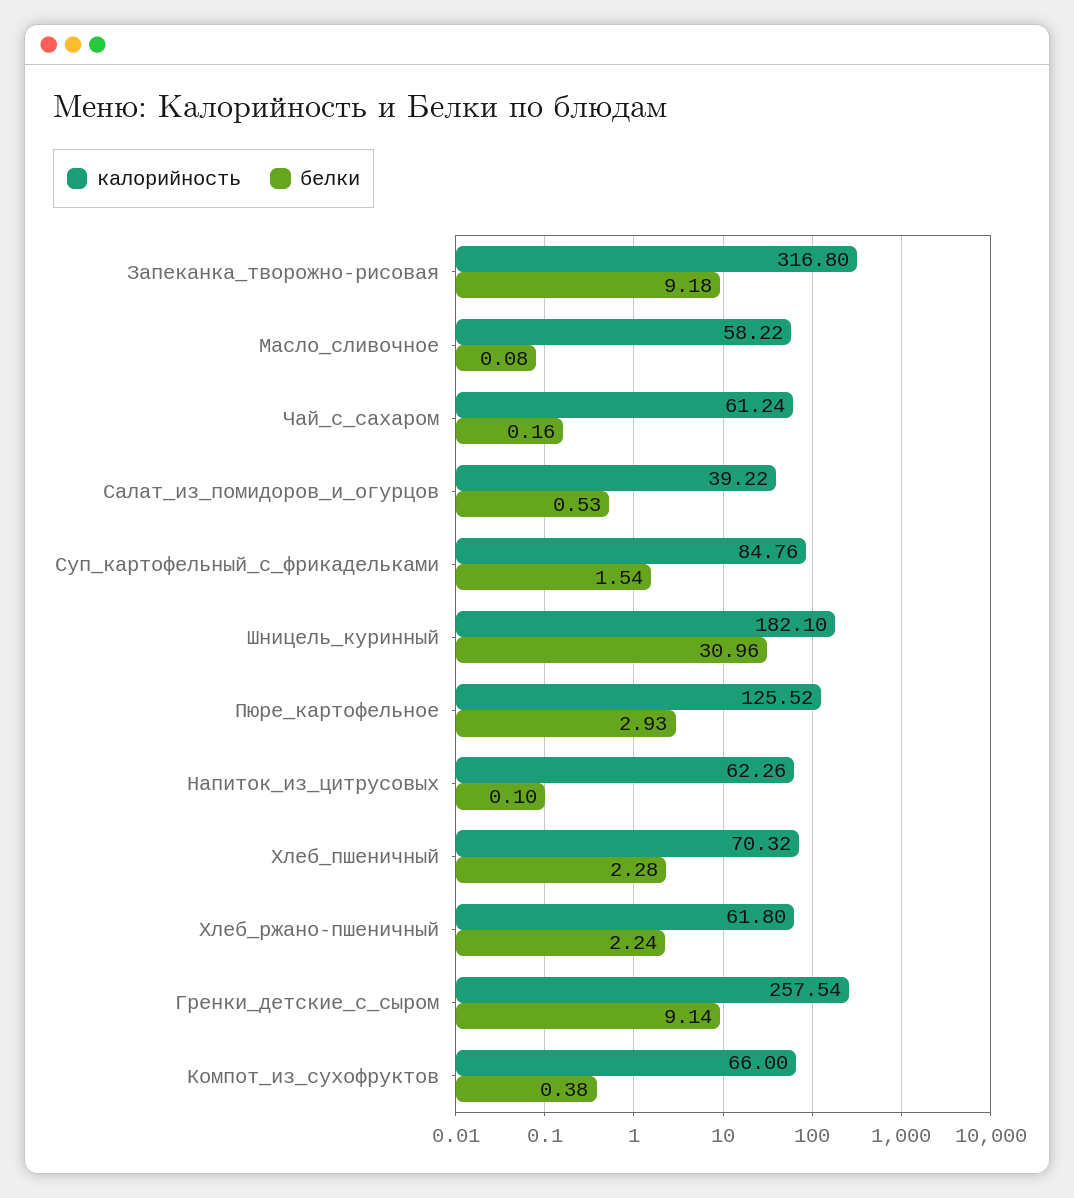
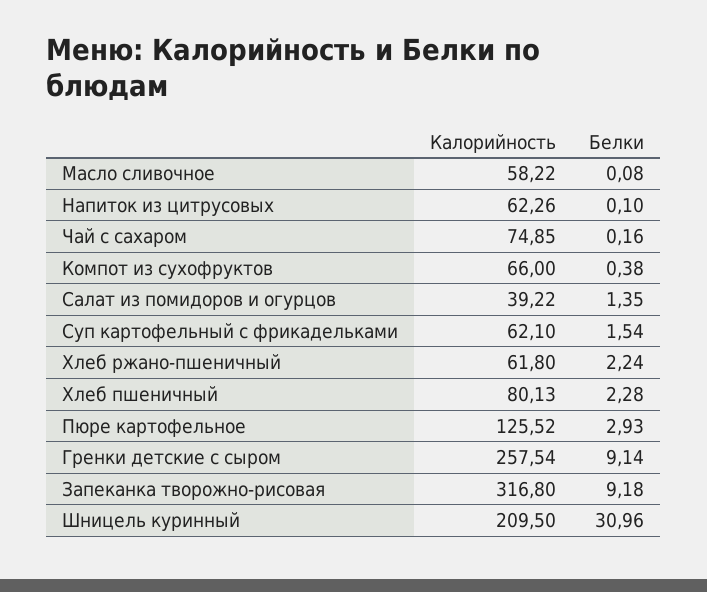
  {
    "калорийность": {
      "Запеканка_творожно-рисовая": 316.8,
      "Масло_сливочное": 58.22,
-     "Чай_с_сахаром": 61.24,
+     "Чай_с_сахаром": 74.85,
      "Салат_из_помидоров_и_огурцов": 39.22,
-     "Суп_картофельный_с_фрикадельками": 84.76,
+     "Суп_картофельный_с_фрикадельками": 62.1,
-     "Шницель_куринный": 182.1,
+     "Шницель_куринный": 209.5,
      "Пюре_картофельное": 125.52,
      "Напиток_из_цитрусовых": 62.26,
-     "Хлеб_пшеничный": 70.32,
+     "Хлеб_пшеничный": 80.13,
      "Хлеб_ржано-пшеничный": 61.8,
      "Гренки_детские_с_сыром": 257.54,
      "Компот_из_сухофруктов": 66
    },
    "белки": {
      "Запеканка_творожно-рисовая": 9.18,
      "Масло_сливочное": 0.08,
      "Чай_с_сахаром": 0.16,
-     "Салат_из_помидоров_и_огурцов": 0.53,
+     "Салат_из_помидоров_и_огурцов": 1.35,
      "Суп_картофельный_с_фрикадельками": 1.54,
      "Шницель_куринный": 30.96,
      "Пюре_картофельное": 2.93,
      "Напиток_из_цитрусовых": 0.1,
      "Хлеб_пшеничный": 2.28,
      "Хлеб_ржано-пшеничный": 2.24,
      "Гренки_детские_с_сыром": 9.14,
      "Компот_из_сухофруктов": 0.38
    }
  }

